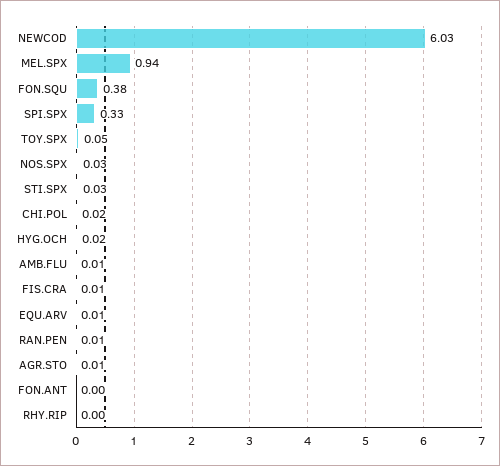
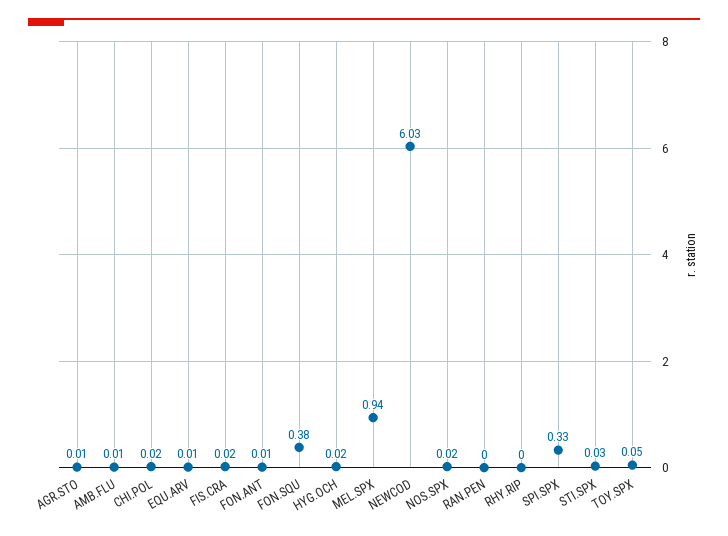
  {
    "NEWCOD": 6.03,
    "MEL.SPX": 0.94,
    "FON.SQU": 0.38,
    "SPI.SPX": 0.33,
    "TOY.SPX": 0.05,
-   "NOS.SPX": 0.03,
+   "NOS.SPX": 0.02,
    "STI.SPX": 0.03,
    "CHI.POL": 0.02,
    "HYG.OCH": 0.02,
    "AMB.FLU": 0.01,
-   "FIS.CRA": 0.01,
+   "FIS.CRA": 0.02,
    "EQU.ARV": 0.01,
-   "RAN.PEN": 0.01,
+   "RAN.PEN": 0,
    "AGR.STO": 0.01,
-   "FON.ANT": 0,
+   "FON.ANT": 0.01,
    "RHY.RIP": 0
  }

